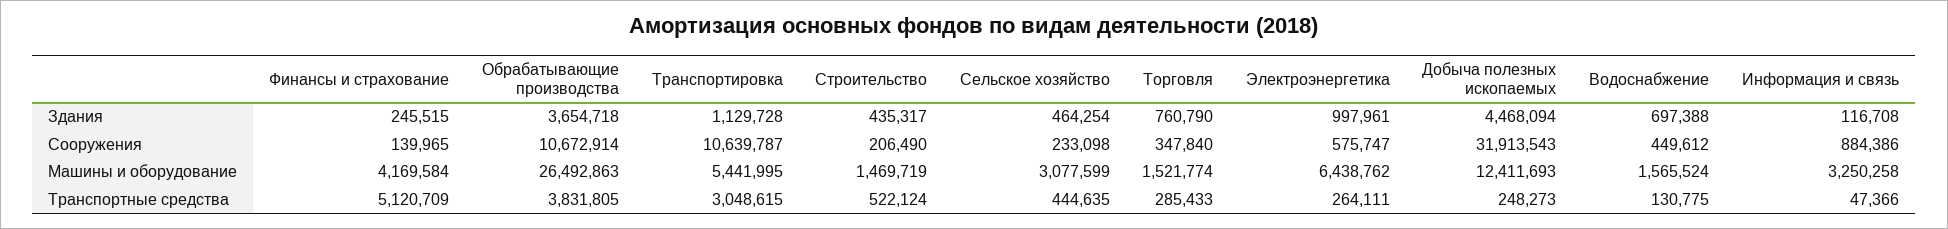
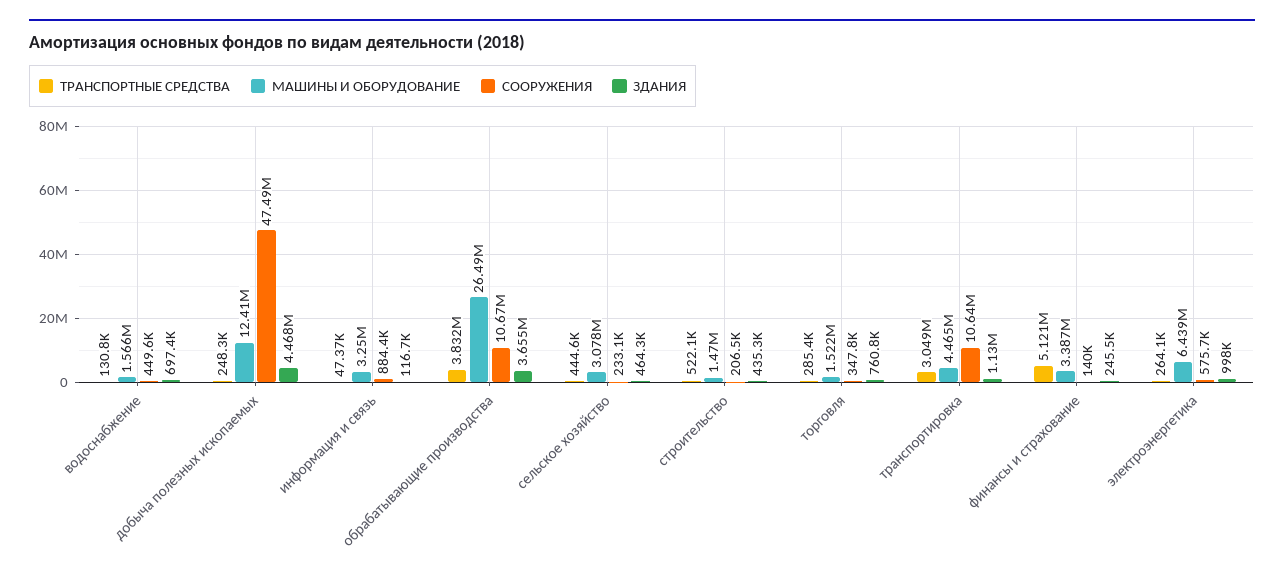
  {
    "Здания": {
      "Финансы и страхование": 245515,
      "Обрабатывающие производства": 3654718,
      "Транспортировка": 1129728,
      "Строительство": 435317,
      "Сельское хозяйство": 464254,
      "Торговля": 760790,
      "Электроэнергетика": 997961,
      "Добыча полезных ископаемых": 4468094,
      "Водоснабжение": 697388,
      "Информация и связь": 116708
    },
    "Сооружения": {
      "Финансы и страхование": 139965,
      "Обрабатывающие производства": 10672914,
      "Транспортировка": 10639787,
      "Строительство": 206490,
      "Сельское хозяйство": 233098,
      "Торговля": 347840,
      "Электроэнергетика": 575747,
-     "Добыча полезных ископаемых": 31913543,
+     "Добыча полезных ископаемых": 47490000,
      "Водоснабжение": 449612,
      "Информация и связь": 884386
    },
    "Машины и оборудование": {
-     "Финансы и страхование": 4169584,
+     "Финансы и страхование": 3387000,
      "Обрабатывающие производства": 26492863,
-     "Транспортировка": 5441995,
+     "Транспортировка": 4465000,
      "Строительство": 1469719,
      "Сельское хозяйство": 3077599,
      "Торговля": 1521774,
      "Электроэнергетика": 6438762,
      "Добыча полезных ископаемых": 12411693,
      "Водоснабжение": 1565524,
      "Информация и связь": 3250258
    },
    "Транспортные средства": {
      "Финансы и страхование": 5120709,
      "Обрабатывающие производства": 3831805,
      "Транспортировка": 3048615,
      "Строительство": 522124,
      "Сельское хозяйство": 444635,
      "Торговля": 285433,
      "Электроэнергетика": 264111,
      "Добыча полезных ископаемых": 248273,
      "Водоснабжение": 130775,
      "Информация и связь": 47366
    }
  }

